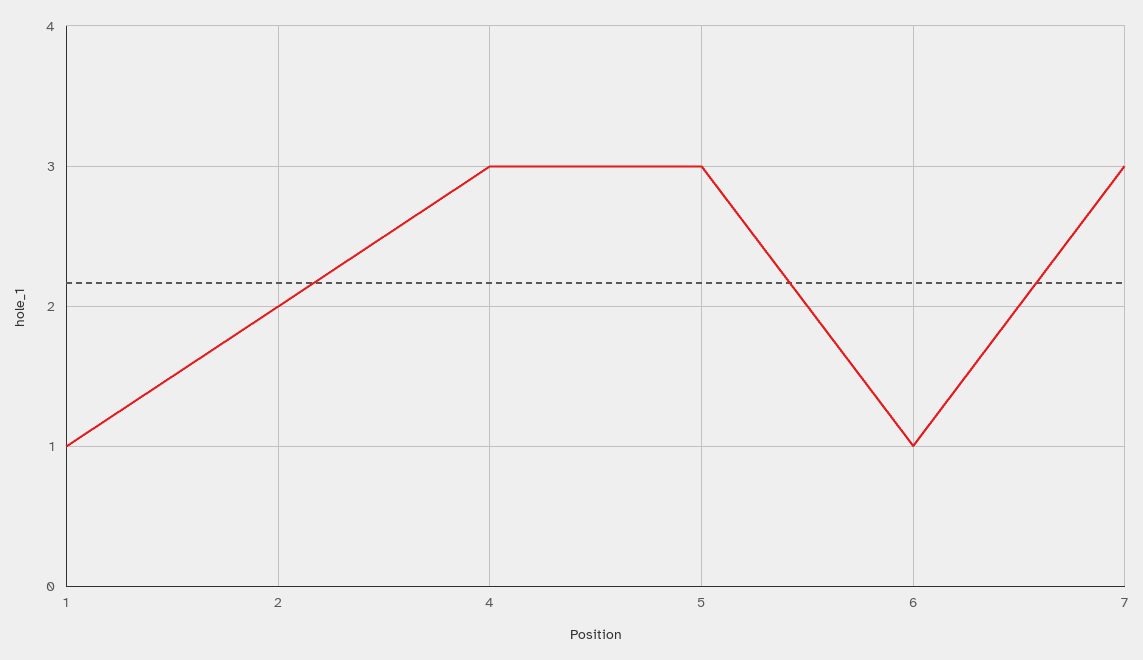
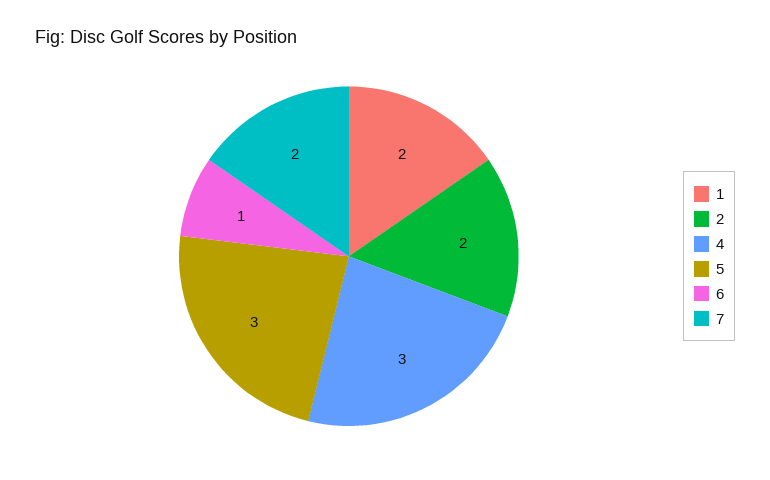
  {
-   "1": 1,
+   "1": 2,
    "2": 2,
    "4": 3,
    "5": 3,
    "6": 1,
-   "7": 3
+   "7": 2
  }

